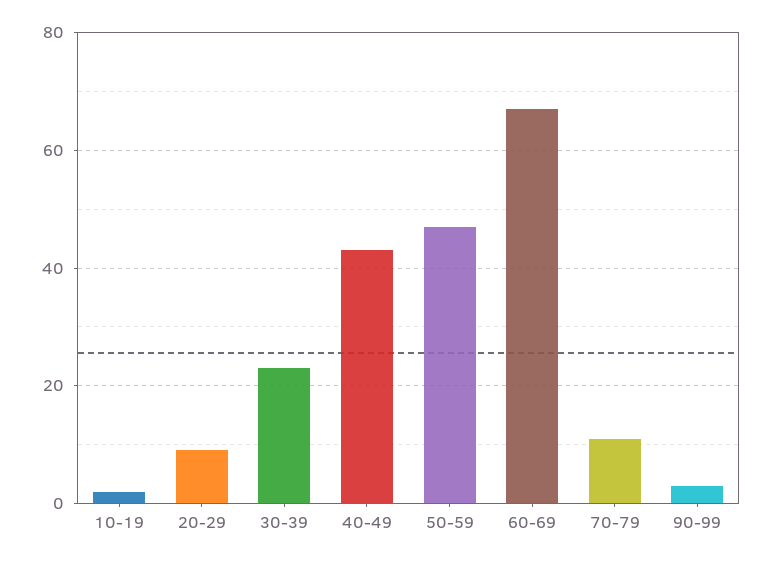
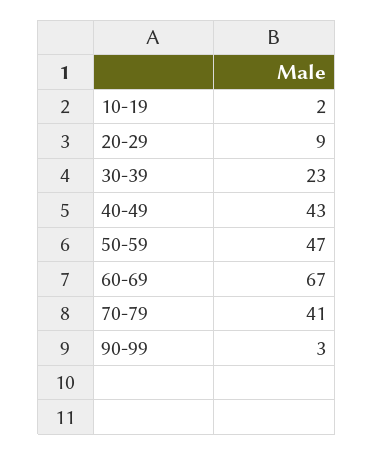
  {
    "10-19": 2,
    "20-29": 9,
    "30-39": 23,
    "40-49": 43,
    "50-59": 47,
    "60-69": 67,
-   "70-79": 10,
+   "70-79": 41,
    "90-99": 3
  }

